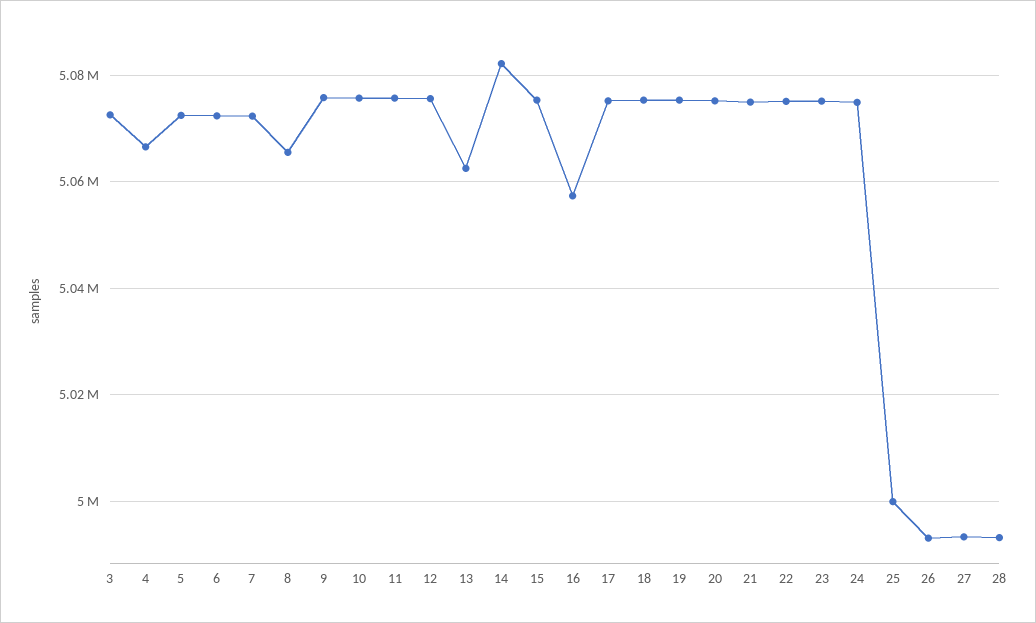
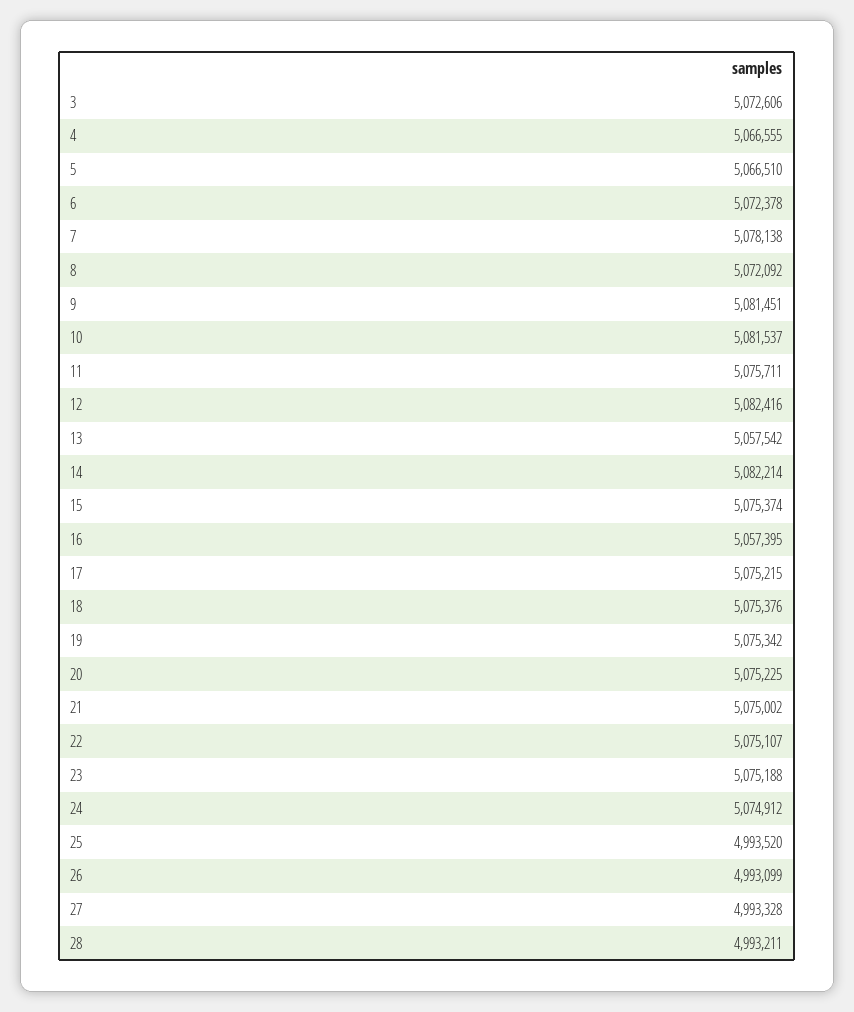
  {
    "3": 5072606,
    "4": 5066555,
-   "5": 5072000,
+   "5": 5066510,
    "6": 5072378,
-   "7": 5072000,
+   "7": 5078138,
-   "8": 5066000,
+   "8": 5072092,
-   "9": 5076000,
+   "9": 5081451,
-   "10": 5076000,
+   "10": 5081537,
    "11": 5075711,
-   "12": 5076000,
+   "12": 5082416,
-   "13": 5062000,
+   "13": 5057542,
    "14": 5082214,
    "15": 5075374,
    "16": 5057395,
    "17": 5075215,
    "18": 5075376,
    "19": 5075342,
    "20": 5075225,
    "21": 5075002,
    "22": 5075107,
    "23": 5075188,
    "24": 5074912,
-   "25": 5000000,
+   "25": 4993520,
    "26": 4993099,
    "27": 4993328,
    "28": 4993211
  }

